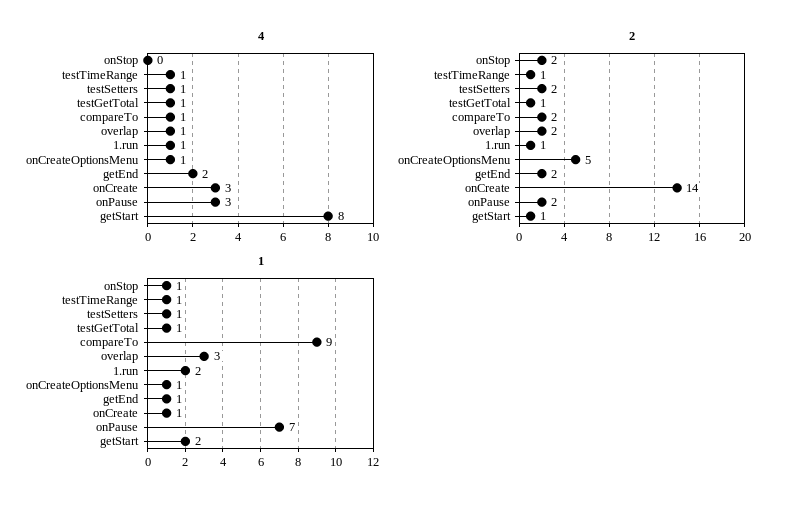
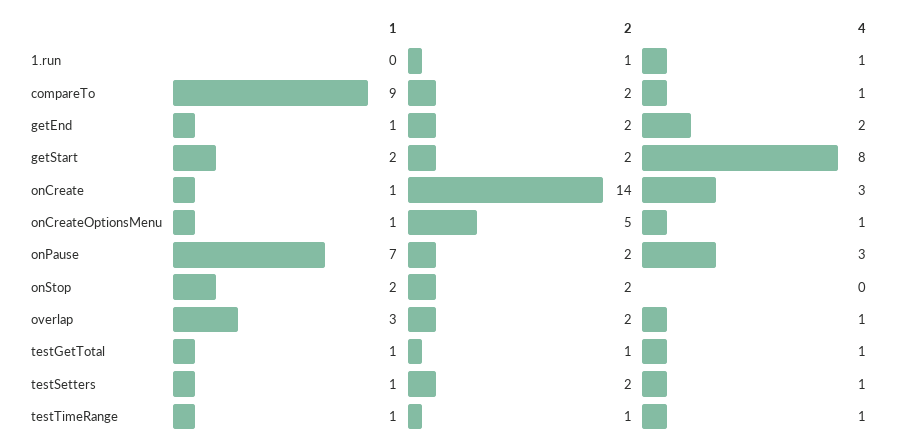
  {
    "4": {
      "onStop": 0,
      "testTimeRange": 1,
      "testSetters": 1,
      "testGetTotal": 1,
      "compareTo": 1,
      "overlap": 1,
      "1.run": 1,
      "onCreateOptionsMenu": 1,
      "getEnd": 2,
      "onCreate": 3,
      "onPause": 3,
      "getStart": 8
    },
    "2": {
      "onStop": 2,
      "testTimeRange": 1,
      "testSetters": 2,
      "testGetTotal": 1,
      "compareTo": 2,
      "overlap": 2,
      "1.run": 1,
      "onCreateOptionsMenu": 5,
      "getEnd": 2,
      "onCreate": 14,
      "onPause": 2,
-     "getStart": 1
+     "getStart": 2
    },
    "1": {
-     "onStop": 1,
+     "onStop": 2,
      "testTimeRange": 1,
      "testSetters": 1,
      "testGetTotal": 1,
      "compareTo": 9,
      "overlap": 3,
-     "1.run": 2,
+     "1.run": 0,
      "onCreateOptionsMenu": 1,
      "getEnd": 1,
      "onCreate": 1,
      "onPause": 7,
      "getStart": 2
    }
  }

